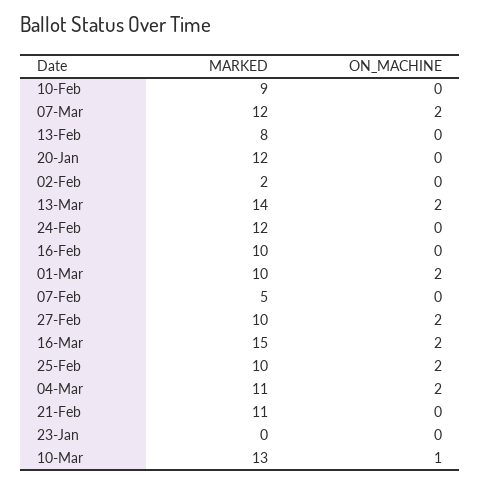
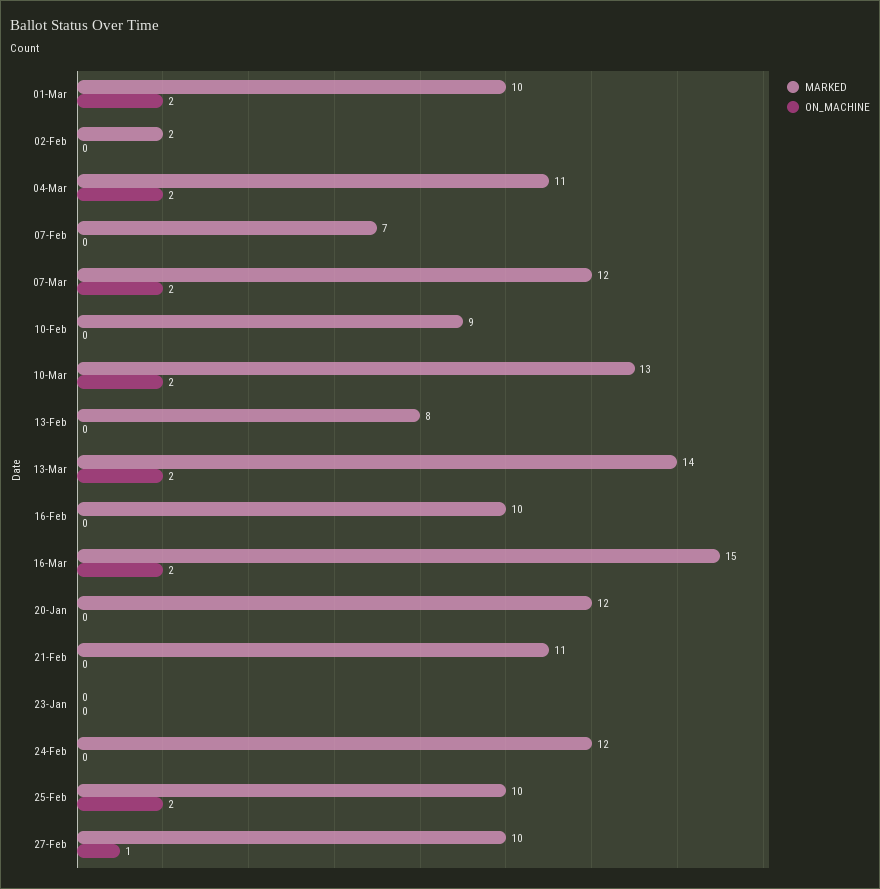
  {
    "MARKED": {
      "10-Feb": 9,
      "07-Mar": 12,
      "13-Feb": 8,
      "20-Jan": 12,
      "02-Feb": 2,
      "13-Mar": 14,
      "24-Feb": 12,
      "16-Feb": 10,
      "01-Mar": 10,
-     "07-Feb": 5,
+     "07-Feb": 7,
      "27-Feb": 10,
      "16-Mar": 15,
      "25-Feb": 10,
      "04-Mar": 11,
      "21-Feb": 11,
      "23-Jan": 0,
      "10-Mar": 13
    },
    "ON_MACHINE": {
      "10-Feb": 0,
      "07-Mar": 2,
      "13-Feb": 0,
      "20-Jan": 0,
      "02-Feb": 0,
      "13-Mar": 2,
      "24-Feb": 0,
      "16-Feb": 0,
      "01-Mar": 2,
      "07-Feb": 0,
-     "27-Feb": 2,
+     "27-Feb": 1,
      "16-Mar": 2,
      "25-Feb": 2,
      "04-Mar": 2,
      "21-Feb": 0,
      "23-Jan": 0,
-     "10-Mar": 1
+     "10-Mar": 2
    }
  }

